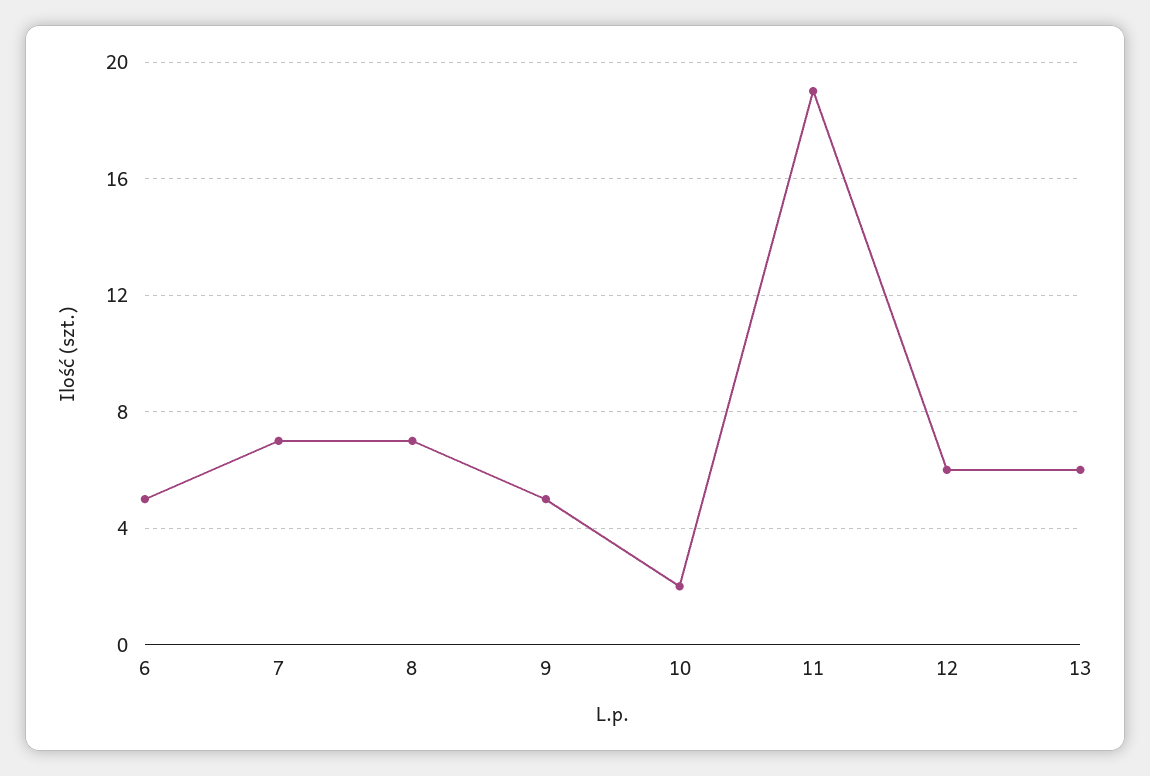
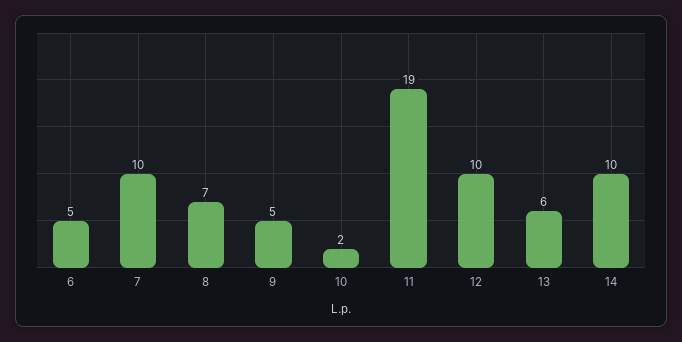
  {
    "6": 5,
-   "7": 7,
+   "7": 10,
    "8": 7,
    "9": 5,
    "10": 2,
    "11": 19,
-   "12": 6,
+   "12": 10,
-   "13": 6
+   "13": 6,
+   "14": 10
  }

